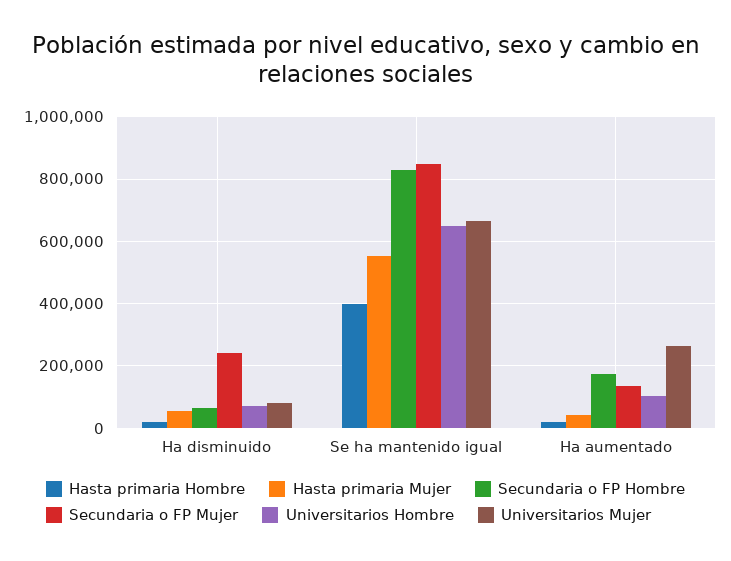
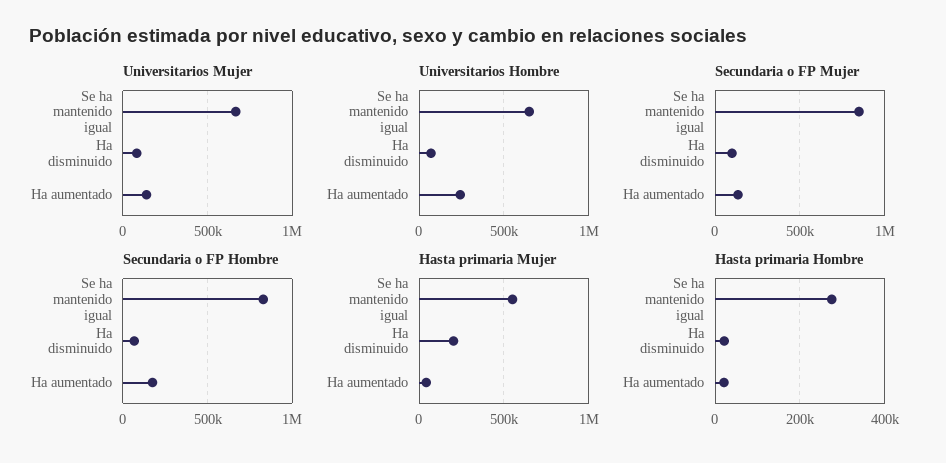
  {
    "Hasta primaria Hombre": {
      "Ha disminuido": 20000,
-     "Se ha mantenido igual": 400000,
+     "Se ha mantenido igual": 280000,
      "Ha aumentado": 20000
    },
    "Hasta primaria Mujer": {
-     "Ha disminuido": 60000,
+     "Ha disminuido": 200000,
      "Se ha mantenido igual": 560000,
      "Ha aumentado": 40000
    },
    "Secundaria o FP Hombre": {
      "Ha disminuido": 60000,
      "Se ha mantenido igual": 820000,
      "Ha aumentado": 180000
    },
    "Secundaria o FP Mujer": {
-     "Ha disminuido": 240000,
+     "Ha disminuido": 100000,
      "Se ha mantenido igual": 840000,
      "Ha aumentado": 140000
    },
    "Universitarios Hombre": {
      "Ha disminuido": 80000,
      "Se ha mantenido igual": 660000,
-     "Ha aumentado": 100000
+     "Ha aumentado": 250000
    },
    "Universitarios Mujer": {
      "Ha disminuido": 80000,
      "Se ha mantenido igual": 660000,
-     "Ha aumentado": 260000
+     "Ha aumentado": 150000
    }
  }

